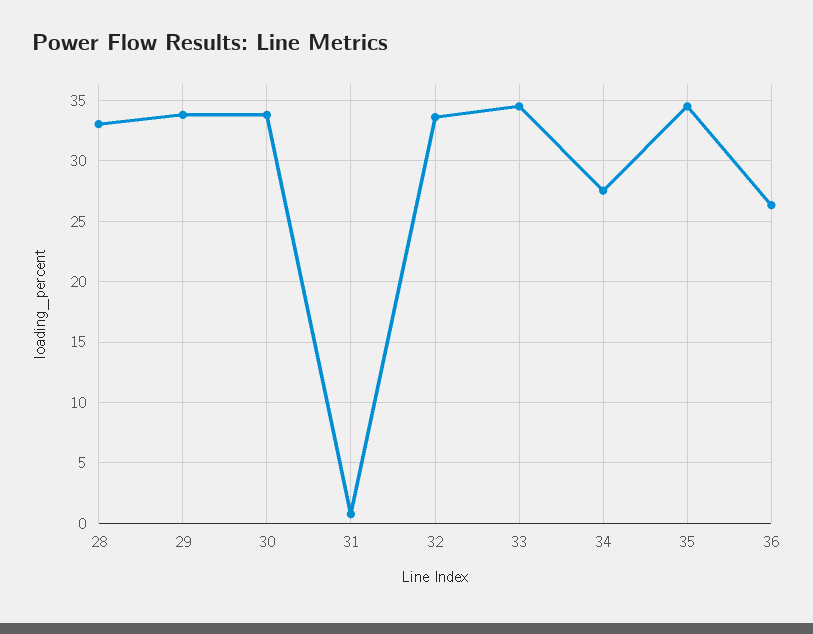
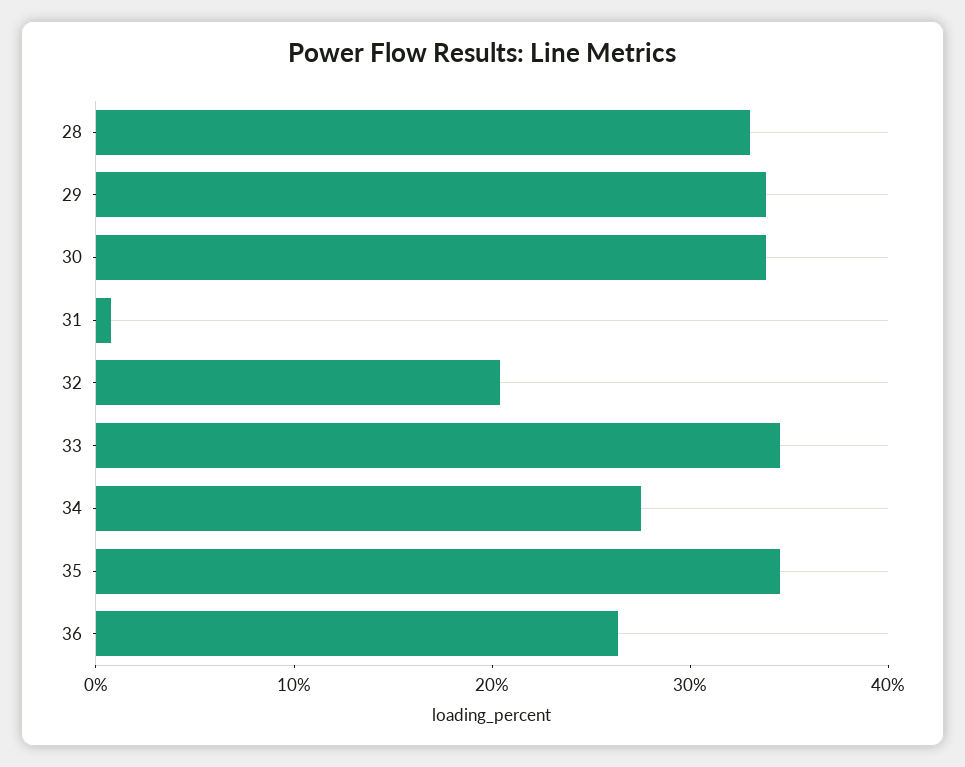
  {
    "28": 33,
    "29": 34,
    "30": 34,
    "31": 1,
-   "32": 33.5,
+   "32": 20,
    "33": 34.5,
    "34": 27.5,
    "35": 34.5,
    "36": 26.5
  }

